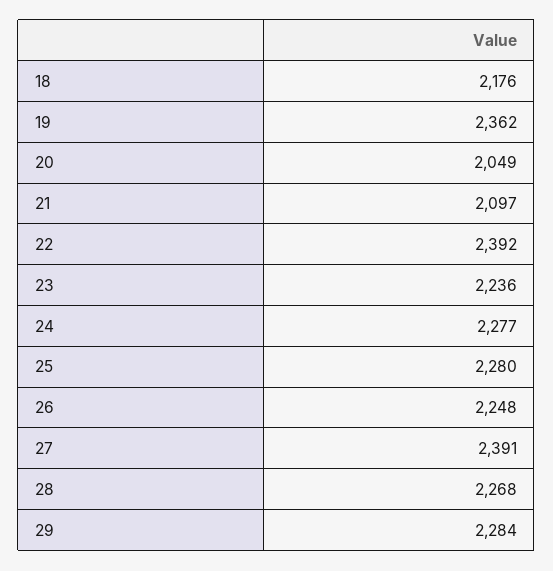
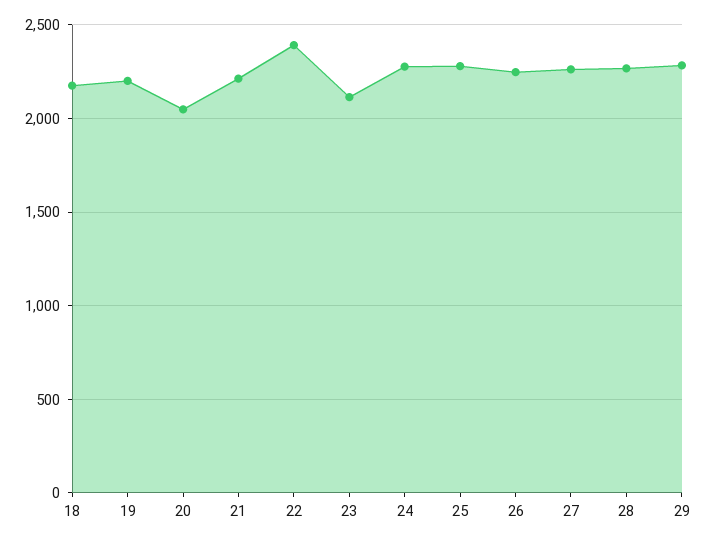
  {
    "18": 2176,
-   "19": 2362,
+   "19": 2200,
    "20": 2049,
-   "21": 2097,
+   "21": 2200,
    "22": 2392,
-   "23": 2236,
+   "23": 2100,
    "24": 2277,
    "25": 2280,
    "26": 2248,
-   "27": 2391,
+   "27": 2250,
    "28": 2268,
    "29": 2284
  }

